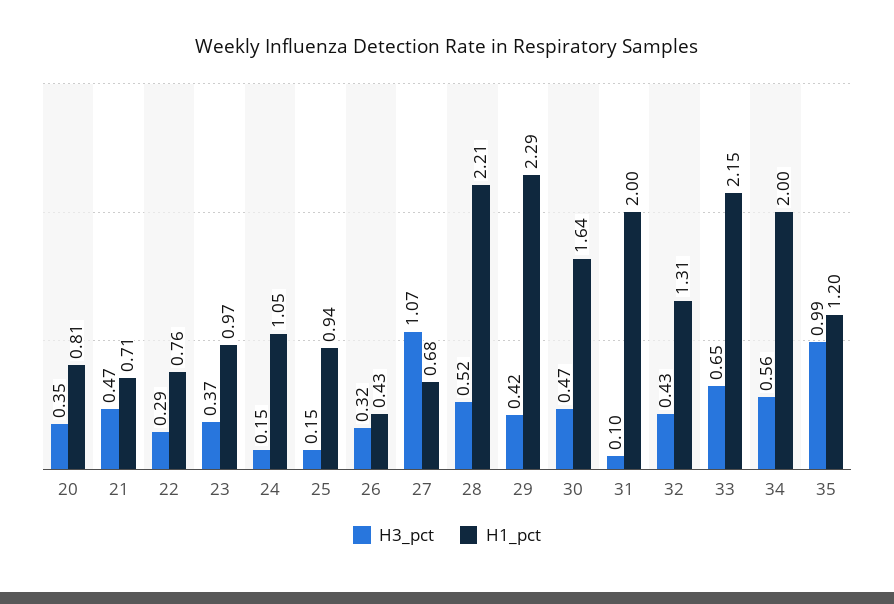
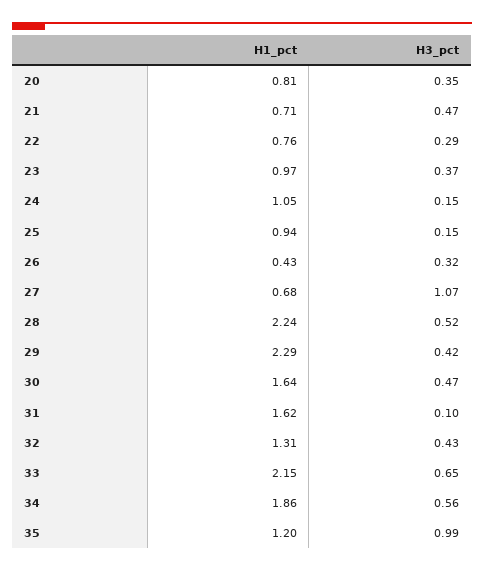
  {
    "H3_pct": {
      "20": 0.35,
      "21": 0.47,
      "22": 0.29,
      "23": 0.37,
      "24": 0.15,
      "25": 0.15,
      "26": 0.32,
      "27": 1.07,
      "28": 0.52,
      "29": 0.42,
      "30": 0.47,
      "31": 0.1,
      "32": 0.43,
      "33": 0.65,
      "34": 0.56,
      "35": 0.99
    },
    "H1_pct": {
      "20": 0.81,
      "21": 0.71,
      "22": 0.76,
      "23": 0.97,
      "24": 1.05,
      "25": 0.94,
      "26": 0.43,
      "27": 0.68,
-     "28": 2.21,
+     "28": 2.24,
      "29": 2.29,
      "30": 1.64,
-     "31": 2,
+     "31": 1.62,
      "32": 1.31,
      "33": 2.15,
-     "34": 2,
+     "34": 1.86,
      "35": 1.2
    }
  }

